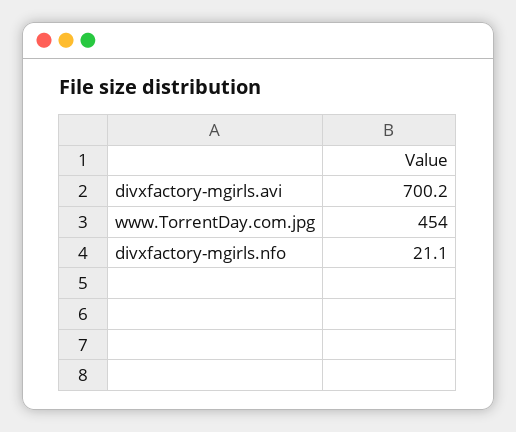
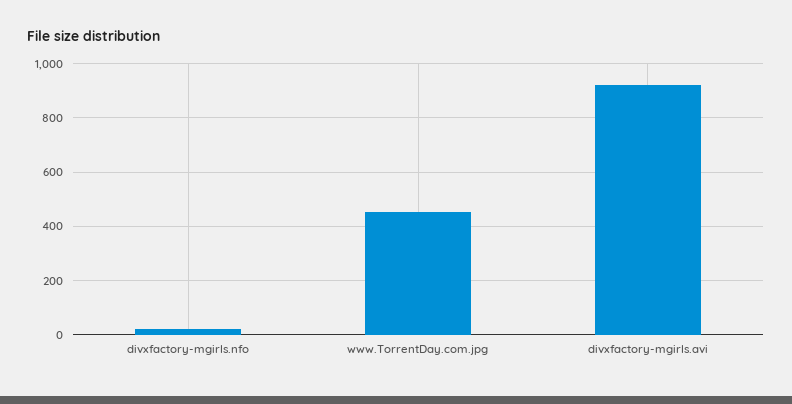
  {
-   "divxfactory-mgirls.avi": 700.2,
+   "divxfactory-mgirls.avi": 925,
    "www.TorrentDay.com.jpg": 454,
    "divxfactory-mgirls.nfo": 21.1
  }

